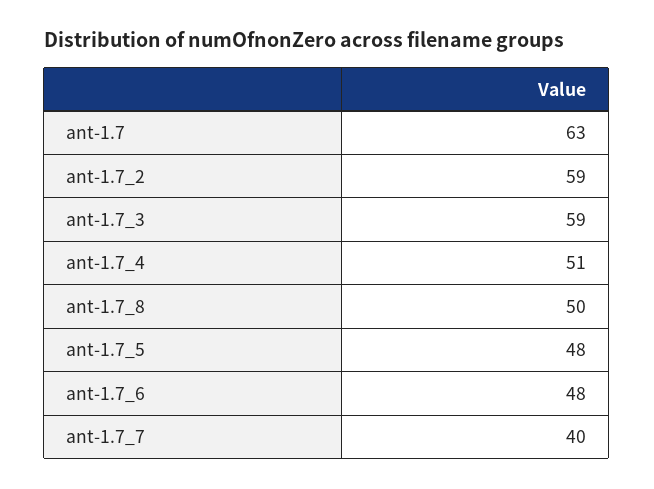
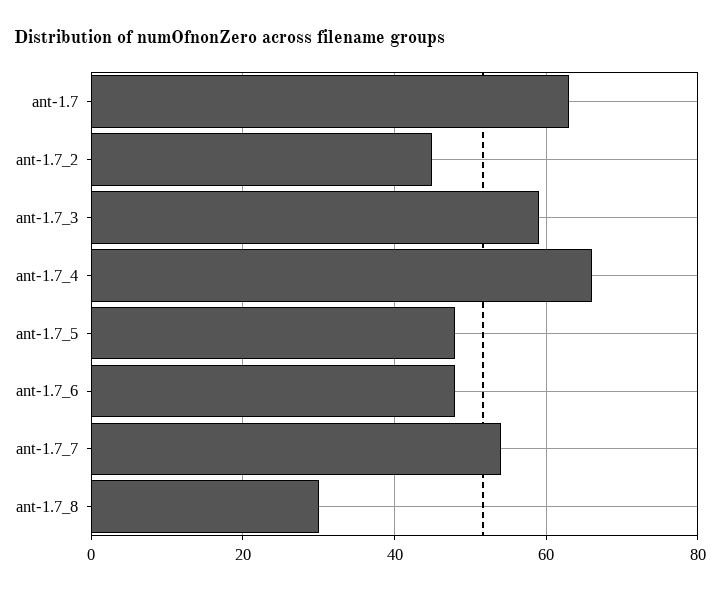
  {
    "ant-1.7": 63,
-   "ant-1.7_2": 59,
+   "ant-1.7_2": 45,
    "ant-1.7_3": 59,
-   "ant-1.7_4": 51,
+   "ant-1.7_4": 65,
-   "ant-1.7_8": 50,
+   "ant-1.7_8": 30,
    "ant-1.7_5": 48,
    "ant-1.7_6": 48,
-   "ant-1.7_7": 40
+   "ant-1.7_7": 55
  }

